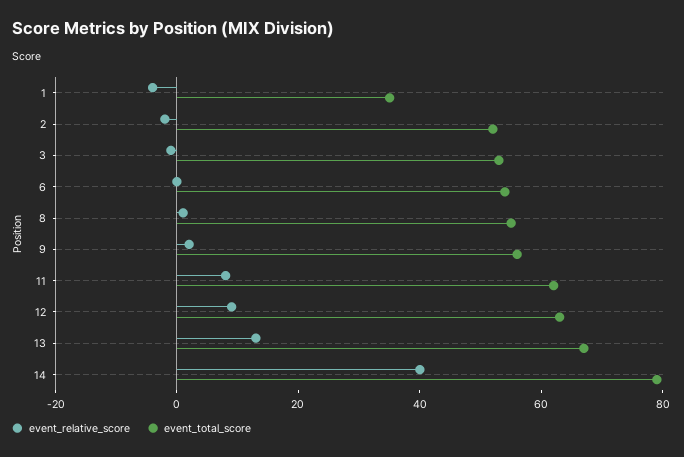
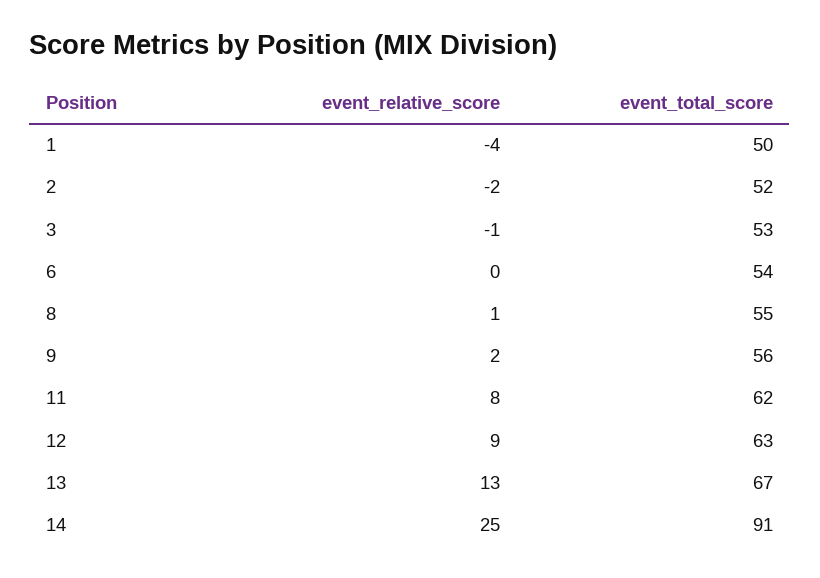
  {
    "event_relative_score": {
      "1": -4,
      "2": -2,
      "3": -1,
      "6": 0,
      "8": 1,
      "9": 2,
      "11": 8,
      "12": 9,
      "13": 13,
-     "14": 40
+     "14": 25
    },
    "event_total_score": {
-     "1": 35,
+     "1": 50,
      "2": 52,
      "3": 53,
      "6": 54,
      "8": 55,
      "9": 56,
      "11": 62,
      "12": 63,
      "13": 67,
-     "14": 80
+     "14": 91
    }
  }

